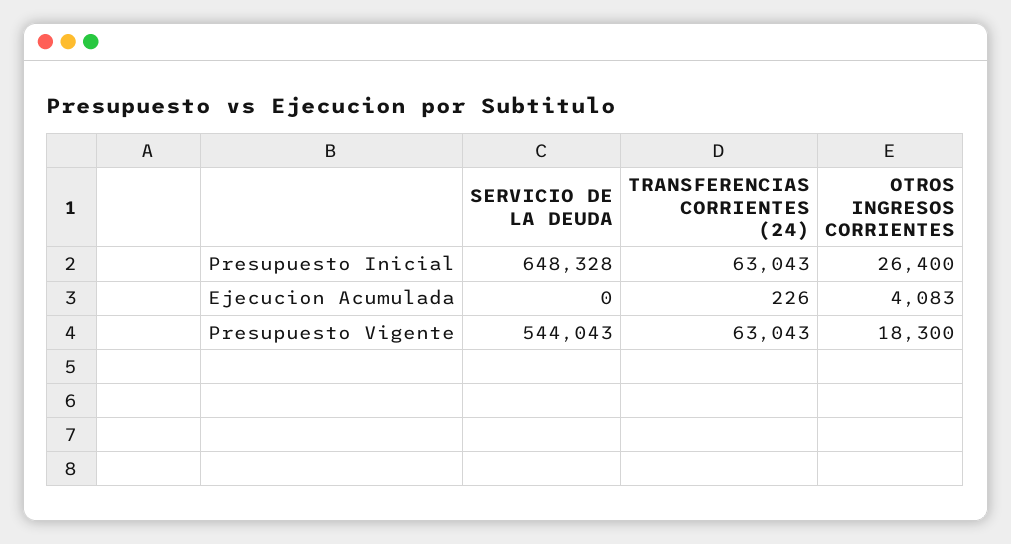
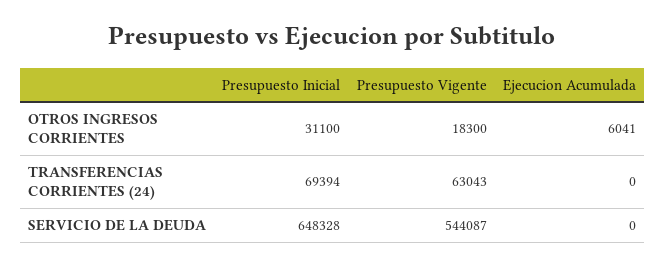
  {
    "SERVICIO DE LA DEUDA": {
      "Presupuesto Inicial": 648328,
      "Ejecucion Acumulada": 0,
-     "Presupuesto Vigente": 544043
+     "Presupuesto Vigente": 544087
    },
    "TRANSFERENCIAS CORRIENTES (24)": {
-     "Presupuesto Inicial": 63043,
+     "Presupuesto Inicial": 69394,
-     "Ejecucion Acumulada": 226,
+     "Ejecucion Acumulada": 0,
      "Presupuesto Vigente": 63043
    },
    "OTROS INGRESOS CORRIENTES": {
-     "Presupuesto Inicial": 26400,
+     "Presupuesto Inicial": 31100,
-     "Ejecucion Acumulada": 4083,
+     "Ejecucion Acumulada": 6041,
      "Presupuesto Vigente": 18300
    }
  }

